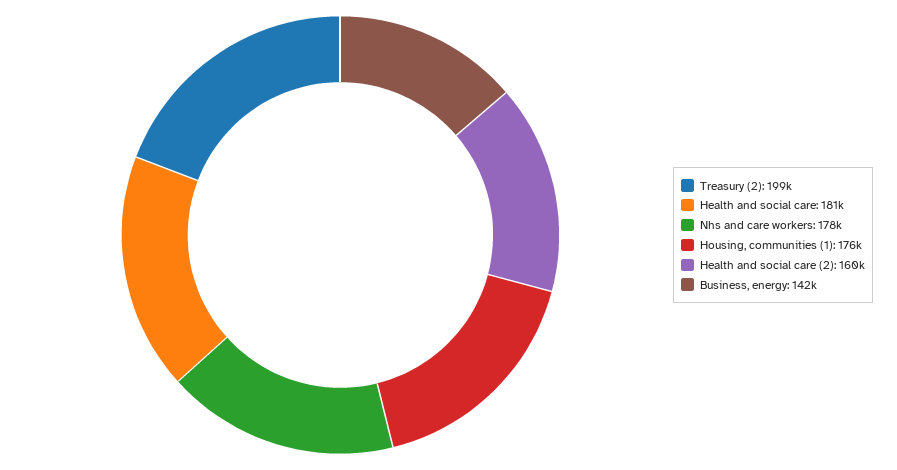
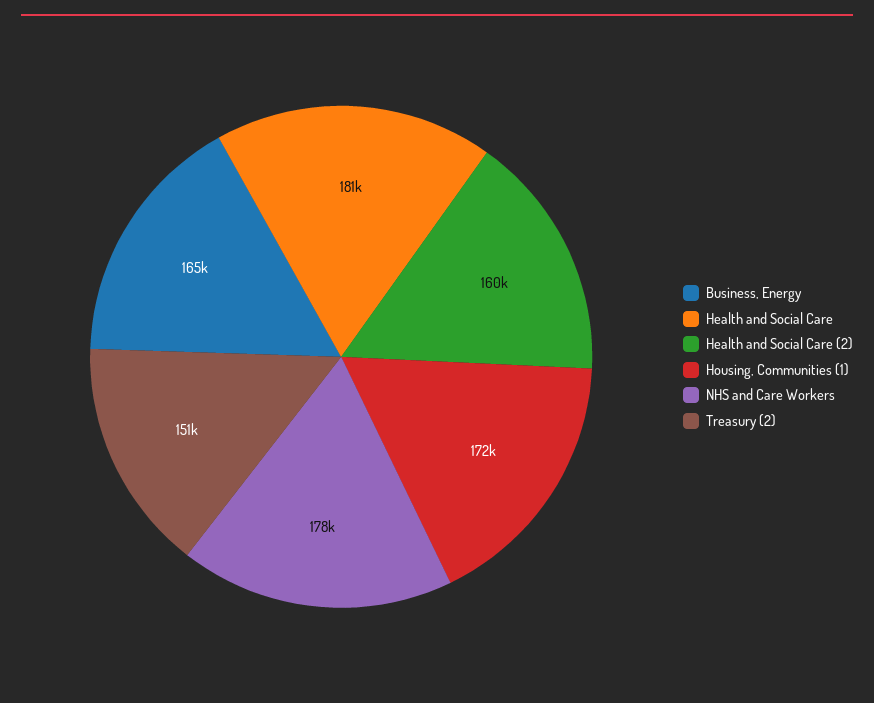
  {
-   "Treasury (2)": 199000,
+   "Treasury (2)": 151000,
    "Health and social care": 181000,
    "Nhs and care workers": 178000,
-   "Housing, communities (1)": 176000,
+   "Housing, communities (1)": 172000,
    "Health and social care (2)": 160000,
-   "Business, energy": 142000
+   "Business, energy": 165000
  }

